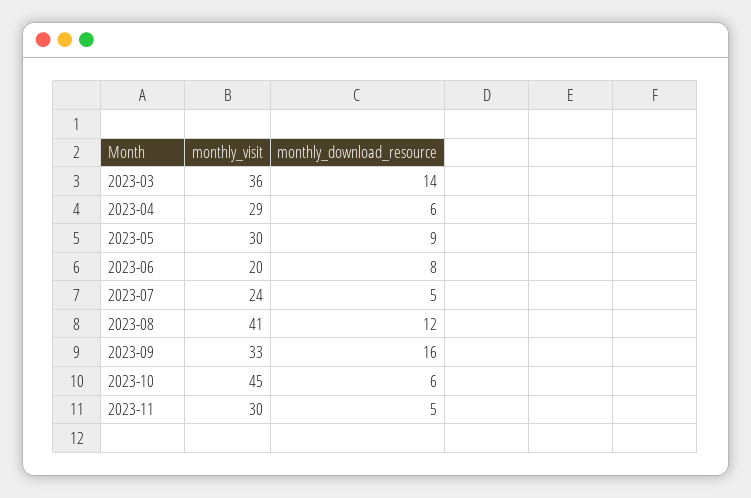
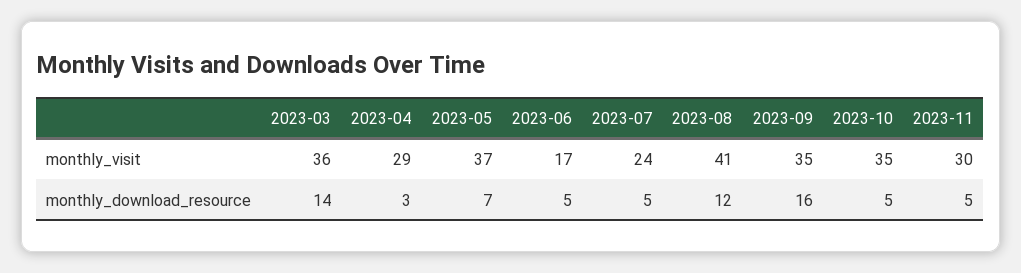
  {
    "monthly_visit": {
      "2023-03": 36,
      "2023-04": 29,
-     "2023-05": 30,
+     "2023-05": 37,
-     "2023-06": 20,
+     "2023-06": 17,
      "2023-07": 24,
      "2023-08": 41,
-     "2023-09": 33,
+     "2023-09": 35,
-     "2023-10": 45,
+     "2023-10": 35,
      "2023-11": 30
    },
    "monthly_download_resource": {
      "2023-03": 14,
-     "2023-04": 6,
+     "2023-04": 3,
-     "2023-05": 9,
+     "2023-05": 7,
-     "2023-06": 8,
+     "2023-06": 5,
      "2023-07": 5,
      "2023-08": 12,
      "2023-09": 16,
-     "2023-10": 6,
+     "2023-10": 5,
      "2023-11": 5
    }
  }

